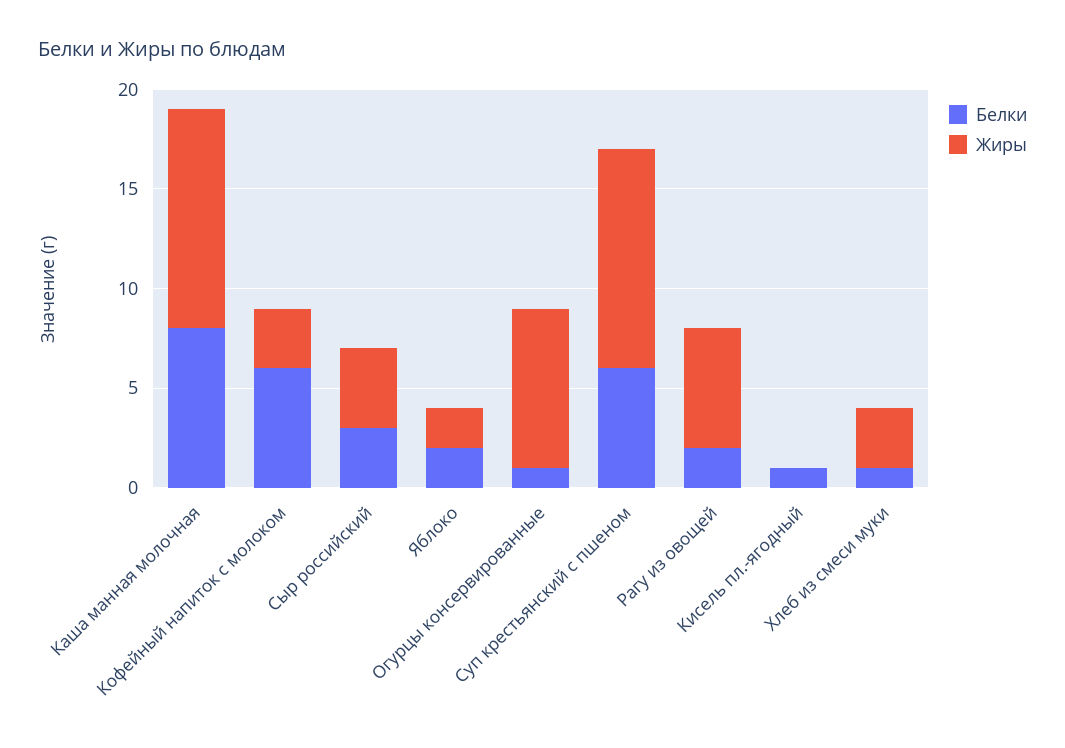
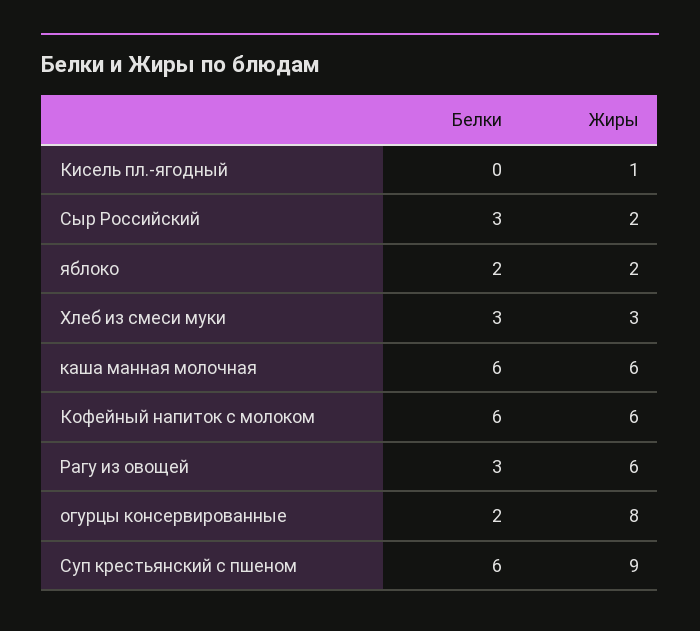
  {
    "Белки": {
-     "Каша манная молочная": 8,
+     "Каша манная молочная": 6,
      "Кофейный напиток с молоком": 6,
      "Сыр российский": 3,
      "Яблоко": 2,
-     "Огурцы консервированные": 1,
+     "Огурцы консервированные": 2,
      "Суп крестьянский с пшеном": 6,
-     "Рагу из овощей": 2,
+     "Рагу из овощей": 3,
-     "Кисель пл.-ягодный": 1,
+     "Кисель пл.-ягодный": 0,
-     "Хлеб из смеси муки": 1
+     "Хлеб из смеси муки": 3
    },
    "Жиры": {
-     "Каша манная молочная": 11,
+     "Каша манная молочная": 6,
-     "Кофейный напиток с молоком": 3,
+     "Кофейный напиток с молоком": 6,
-     "Сыр российский": 4,
+     "Сыр российский": 2,
      "Яблоко": 2,
      "Огурцы консервированные": 8,
-     "Суп крестьянский с пшеном": 11,
+     "Суп крестьянский с пшеном": 9,
      "Рагу из овощей": 6,
-     "Кисель пл.-ягодный": 0,
+     "Кисель пл.-ягодный": 1,
      "Хлеб из смеси муки": 3
    }
  }

